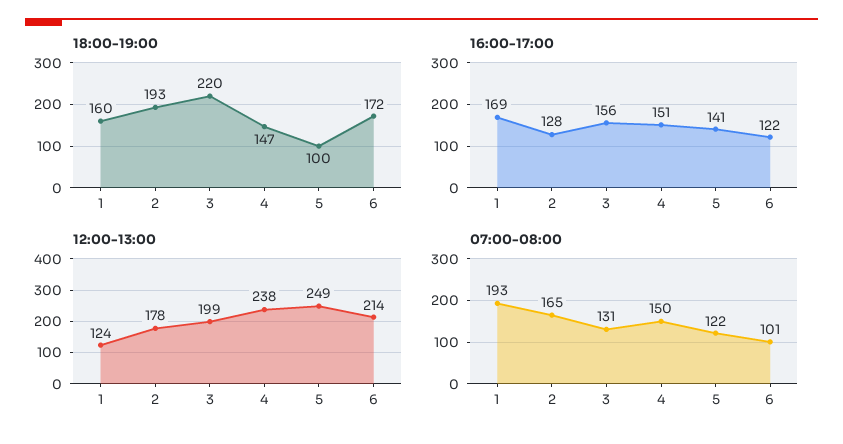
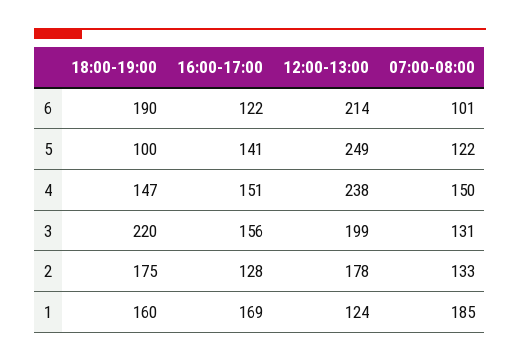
  {
    "18:00-19:00": {
      "1": 160,
-     "2": 193,
+     "2": 175,
      "3": 220,
      "4": 147,
      "5": 100,
-     "6": 172
+     "6": 190
    },
    "16:00-17:00": {
      "1": 169,
      "2": 128,
      "3": 156,
      "4": 151,
      "5": 141,
      "6": 122
    },
    "12:00-13:00": {
      "1": 124,
      "2": 178,
      "3": 199,
      "4": 238,
      "5": 249,
      "6": 214
    },
    "07:00-08:00": {
-     "1": 193,
+     "1": 185,
-     "2": 165,
+     "2": 133,
      "3": 131,
      "4": 150,
      "5": 122,
      "6": 101
    }
  }

